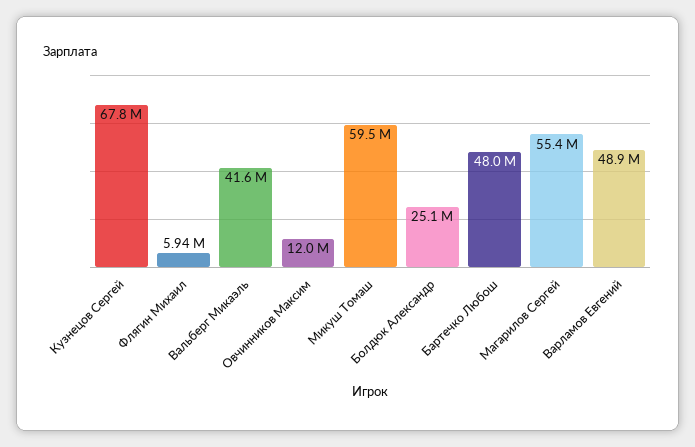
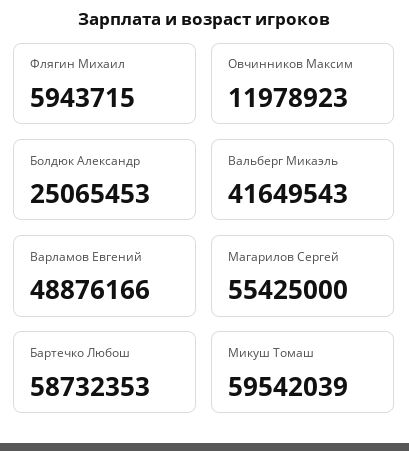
  {
-   "Кузнецов Сергей": 67800000,
    "Флягин Михаил": 5943715,
    "Вальберг Микаэль": 41649543,
    "Овчинников Максим": 11978923,
    "Микуш Томаш": 59542039,
    "Болдюк Александр": 25065453,
-   "Бартечко Любош": 48000000,
+   "Бартечко Любош": 58732353,
    "Магарилов Сергей": 55425000,
    "Варламов Евгений": 48876166
  }

